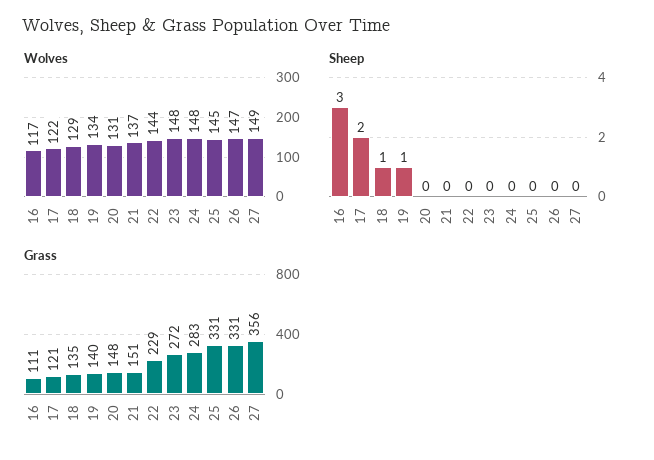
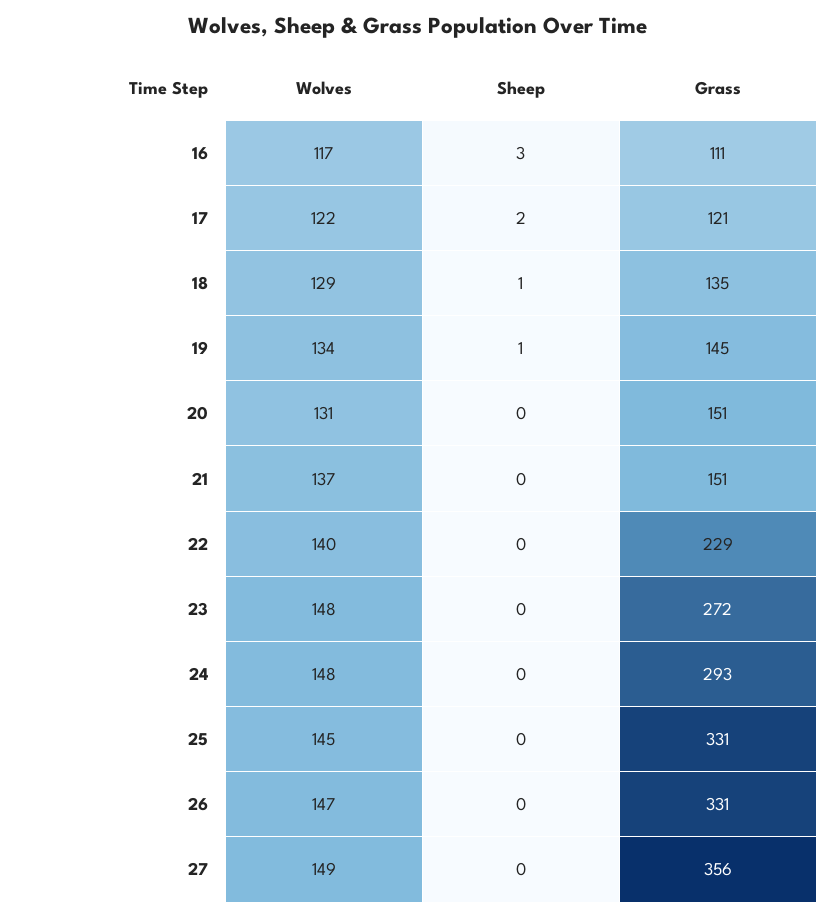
  {
    "Wolves": {
      "16": 117,
      "17": 122,
      "18": 129,
      "19": 134,
      "20": 131,
      "21": 137,
-     "22": 144,
+     "22": 140,
      "23": 148,
      "24": 148,
      "25": 145,
      "26": 147,
      "27": 149
    },
    "Sheep": {
      "16": 3,
      "17": 2,
      "18": 1,
      "19": 1,
      "20": 0,
      "21": 0,
      "22": 0,
      "23": 0,
      "24": 0,
      "25": 0,
      "26": 0,
      "27": 0
    },
    "Grass": {
      "16": 111,
      "17": 121,
      "18": 135,
-     "19": 140,
+     "19": 145,
-     "20": 148,
+     "20": 151,
      "21": 151,
      "22": 229,
      "23": 272,
-     "24": 283,
+     "24": 293,
      "25": 331,
      "26": 331,
      "27": 356
    }
  }

